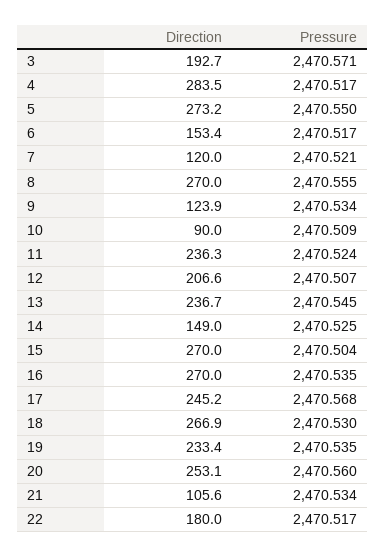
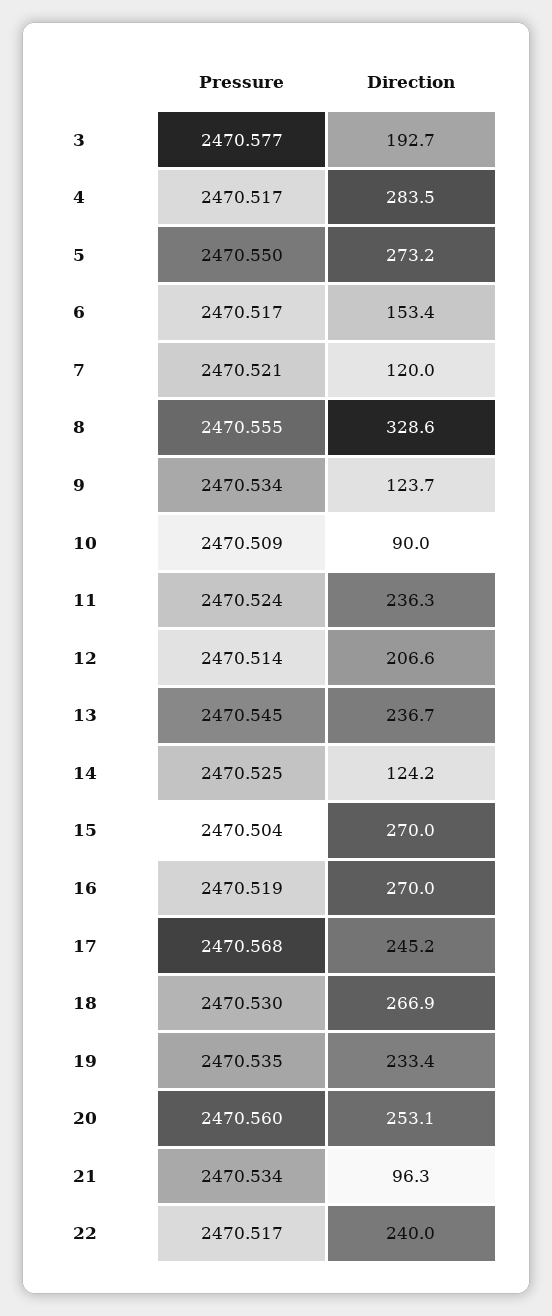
  {
    "Direction": {
      "3": 192.7,
      "4": 283.5,
      "5": 273.2,
      "6": 153.4,
      "7": 120,
-     "8": 270,
+     "8": 328.6,
-     "9": 123.9,
+     "9": 123.7,
      "10": 90,
      "11": 236.3,
      "12": 206.6,
      "13": 236.7,
-     "14": 149,
+     "14": 124.2,
      "15": 270,
      "16": 270,
      "17": 245.2,
      "18": 266.9,
      "19": 233.4,
      "20": 253.1,
-     "21": 105.6,
+     "21": 96.3,
-     "22": 180
+     "22": 240
    },
    "Pressure": {
-     "3": 2470.571,
+     "3": 2470.577,
      "4": 2470.517,
      "5": 2470.55,
      "6": 2470.517,
      "7": 2470.521,
      "8": 2470.555,
      "9": 2470.534,
      "10": 2470.509,
      "11": 2470.524,
-     "12": 2470.507,
+     "12": 2470.514,
      "13": 2470.545,
      "14": 2470.525,
      "15": 2470.504,
-     "16": 2470.535,
+     "16": 2470.519,
      "17": 2470.568,
      "18": 2470.53,
      "19": 2470.535,
      "20": 2470.56,
      "21": 2470.534,
      "22": 2470.517
    }
  }

